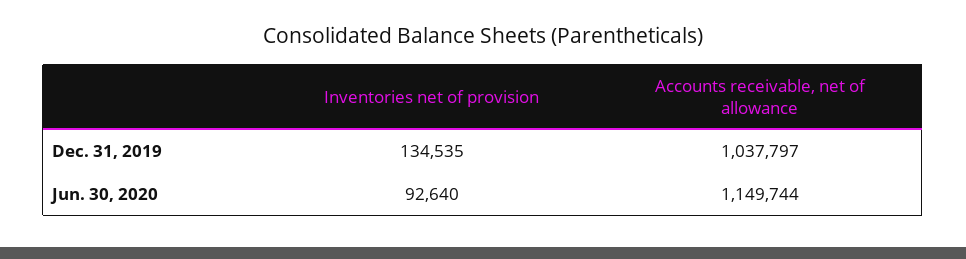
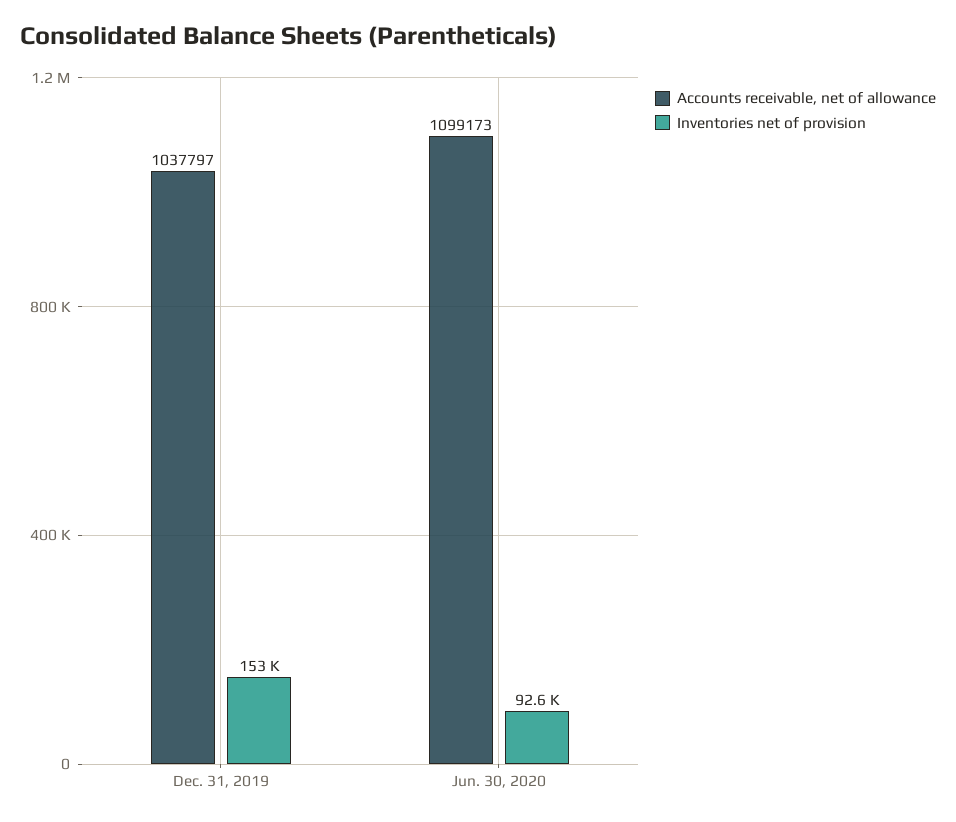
  {
    "Inventories net of provision": {
-     "Dec. 31, 2019": 134535,
+     "Dec. 31, 2019": 153000,
      "Jun. 30, 2020": 92640
    },
    "Accounts receivable, net of allowance": {
      "Dec. 31, 2019": 1037797,
-     "Jun. 30, 2020": 1149744
+     "Jun. 30, 2020": 1099173
    }
  }

